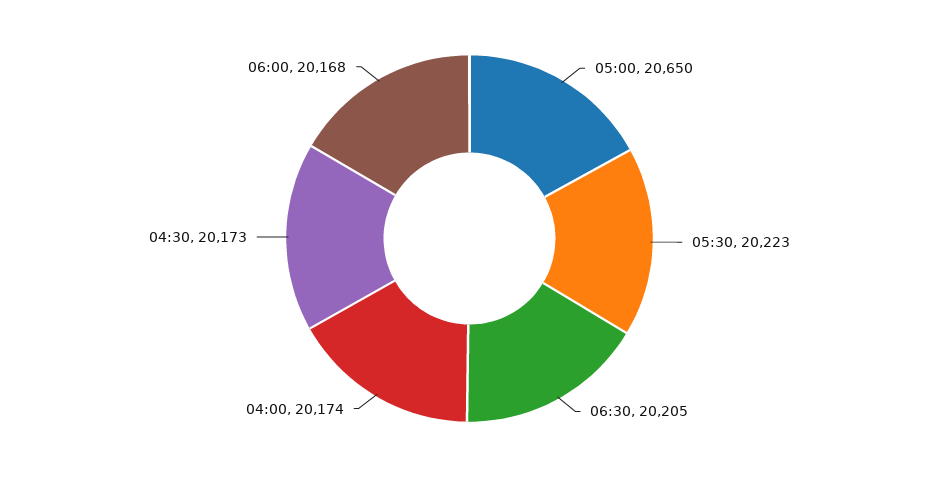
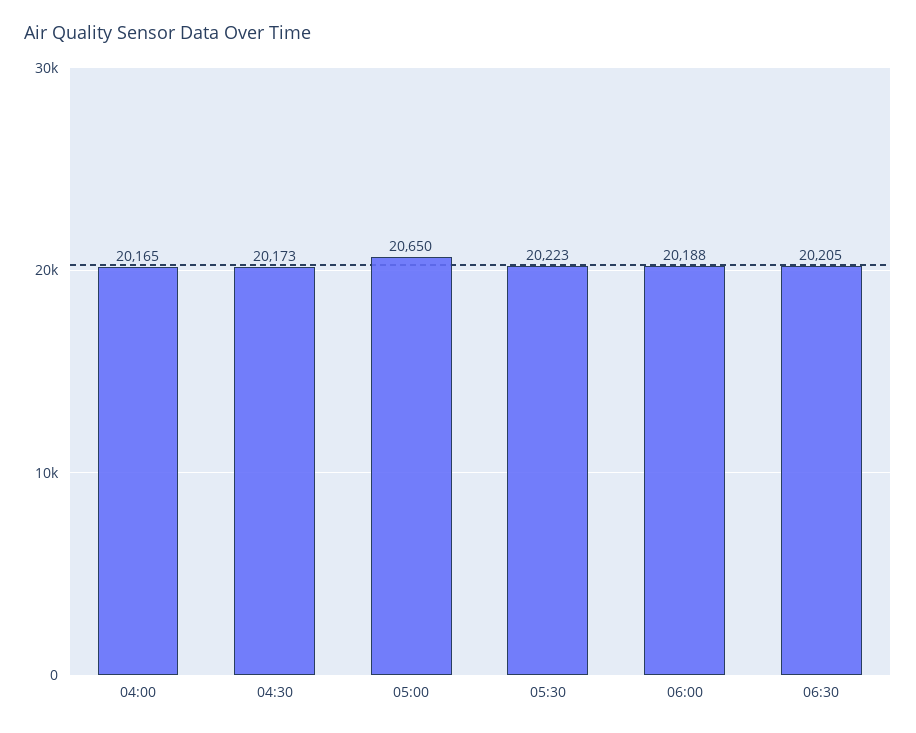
  {
    "05:00": 20650,
    "05:30": 20223,
    "06:30": 20205,
-   "04:00": 20174,
+   "04:00": 20165,
    "04:30": 20173,
-   "06:00": 20168
+   "06:00": 20188
  }

